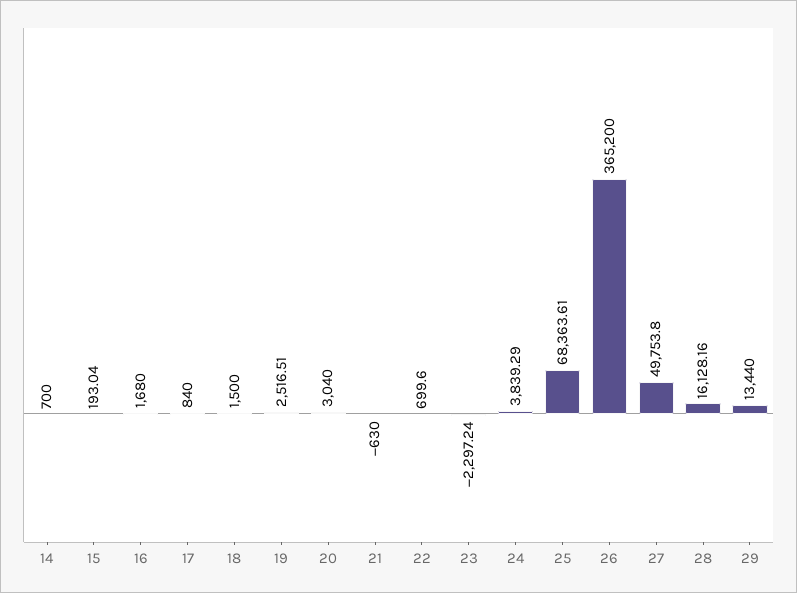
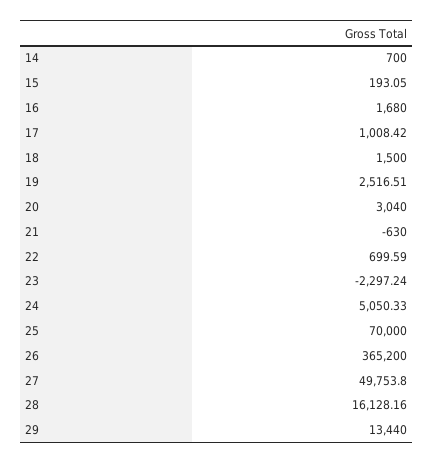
  {
    "14": 700,
-   "15": 193.04,
+   "15": 193.05,
    "16": 1680,
-   "17": 840,
+   "17": 1008.42,
    "18": 1500,
    "19": 2516.51,
    "20": 3040,
    "21": -630,
-   "22": 699.6,
+   "22": 699.59,
    "23": -2297.24,
-   "24": 3839.29,
+   "24": 5050.33,
-   "25": 68363.61,
+   "25": 70000,
    "26": 365200,
    "27": 49753.8,
    "28": 16128.16,
    "29": 13440
  }

